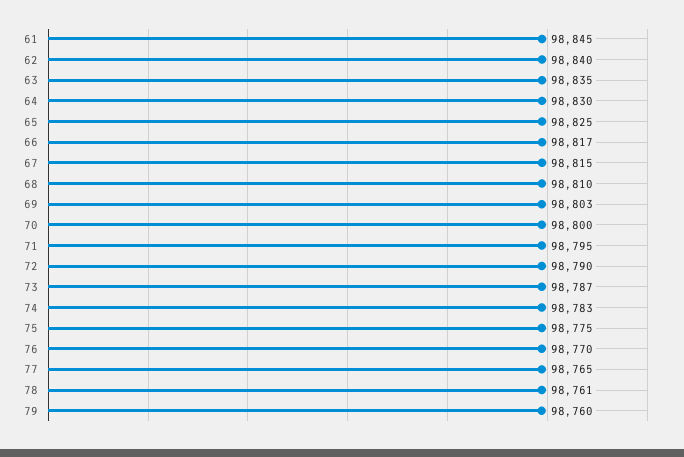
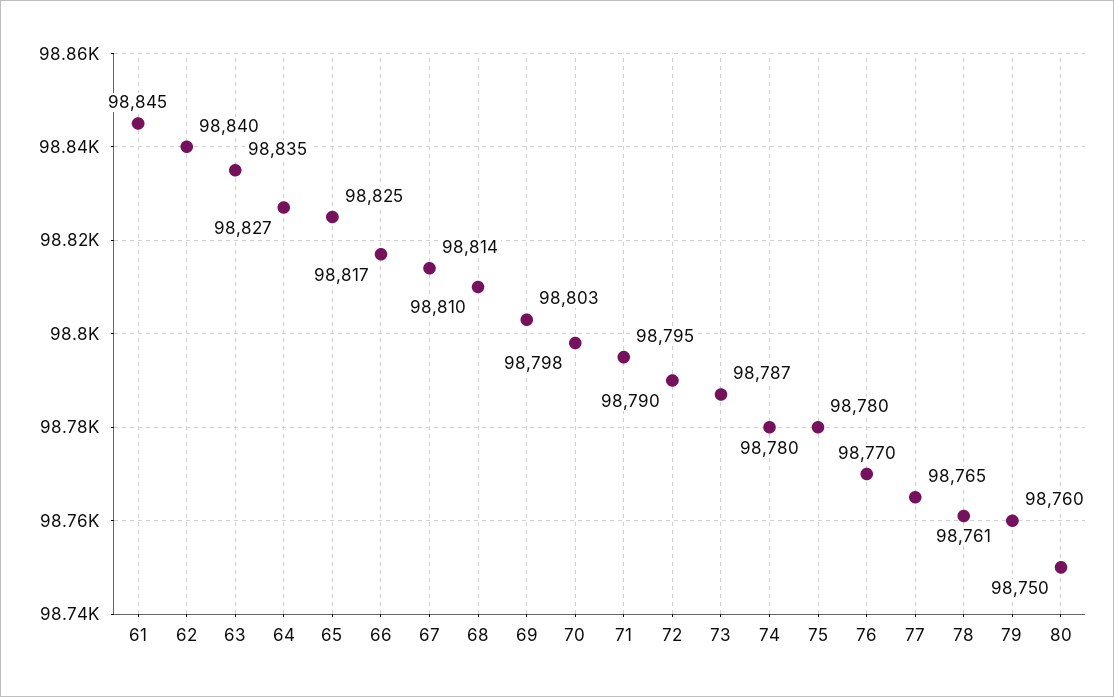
  {
    "61": 98845,
    "62": 98840,
    "63": 98835,
-   "64": 98830,
+   "64": 98827,
    "65": 98825,
    "66": 98817,
-   "67": 98815,
+   "67": 98814,
    "68": 98810,
    "69": 98803,
-   "70": 98800,
+   "70": 98798,
    "71": 98795,
    "72": 98790,
    "73": 98787,
-   "74": 98783,
+   "74": 98780,
-   "75": 98775,
+   "75": 98780,
    "76": 98770,
    "77": 98765,
    "78": 98761,
-   "79": 98760
+   "79": 98760,
+   "80": 98750
  }

